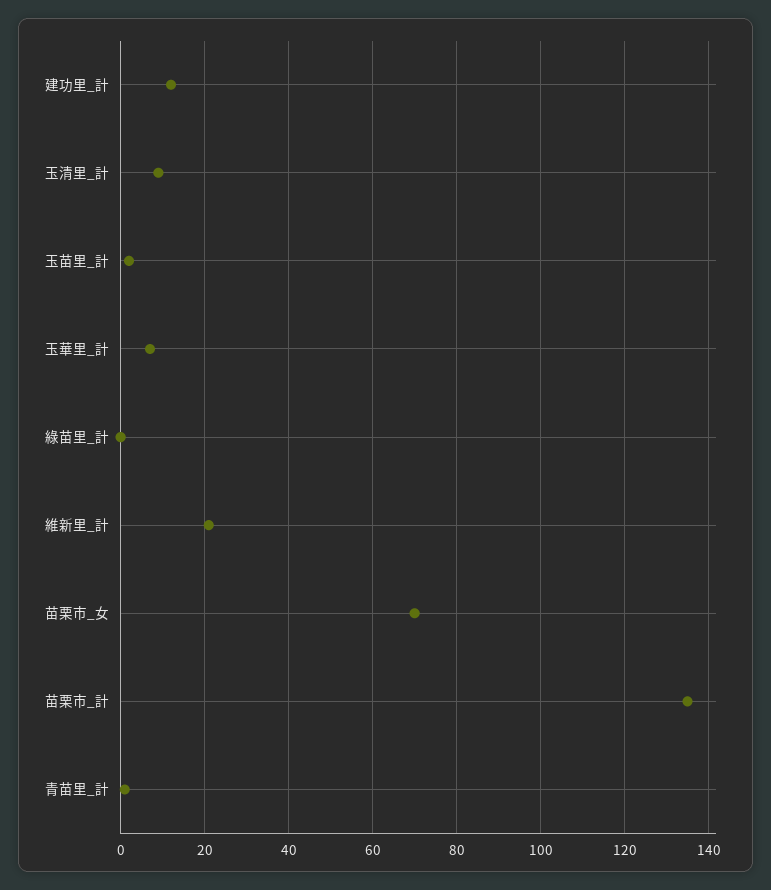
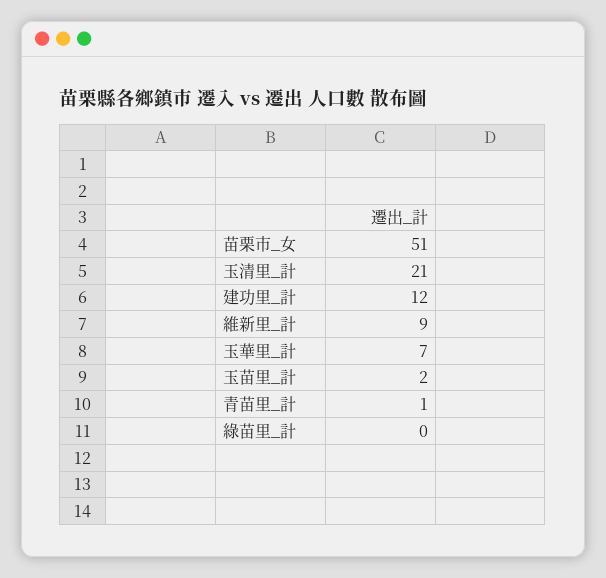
  {
    "建功里_計": 12,
-   "玉清里_計": 10,
+   "玉清里_計": 21,
    "玉苗里_計": 2,
    "玉華里_計": 7,
    "綠苗里_計": 0,
-   "維新里_計": 20,
+   "維新里_計": 9,
-   "苗栗市_女": 70,
+   "苗栗市_女": 51,
-   "苗栗市_計": 135,
    "青苗里_計": 1
  }

